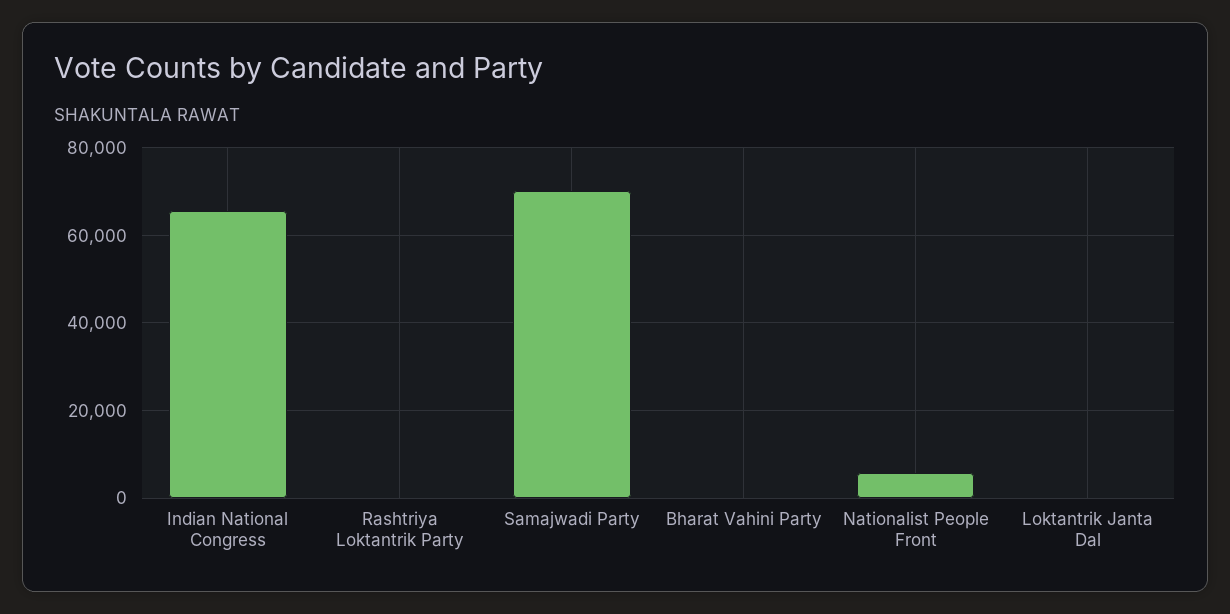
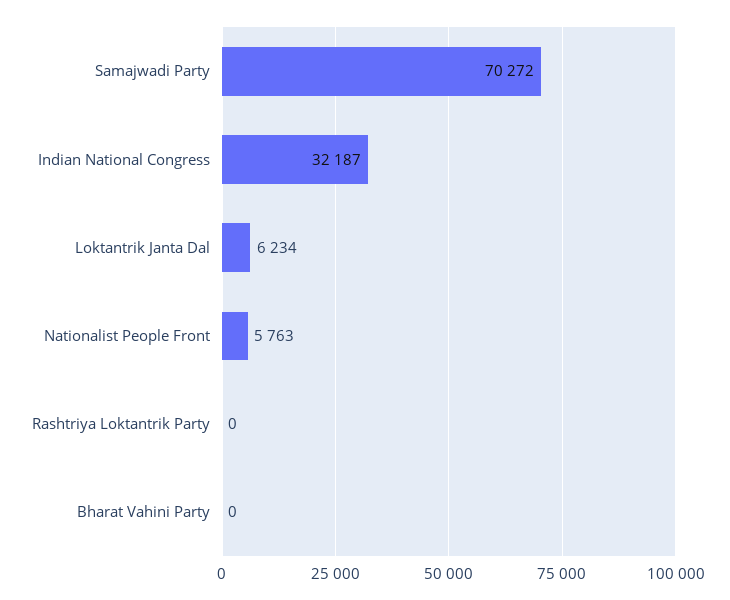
  {
-   "Indian National Congress": 66000,
+   "Indian National Congress": 32187,
    "Rashtriya Loktantrik Party": 0,
    "Samajwadi Party": 70272,
    "Bharat Vahini Party": 0,
    "Nationalist People Front": 5763,
-   "Loktantrik Janta Dal": 0
+   "Loktantrik Janta Dal": 6234
  }

